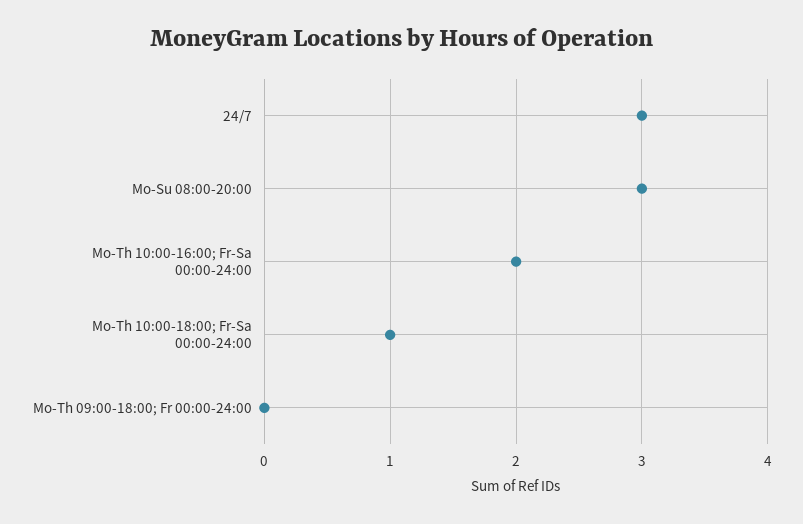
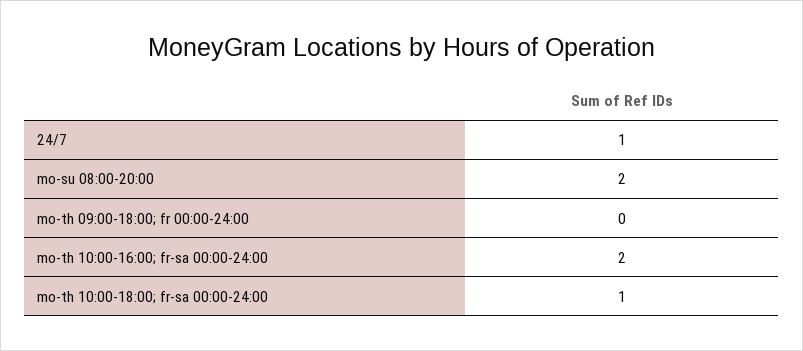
  {
-   "24/7": 3,
+   "24/7": 1,
-   "Mo-Su 08:00-20:00": 3,
+   "Mo-Su 08:00-20:00": 2,
    "Mo-Th 10:00-16:00; Fr-Sa 00:00-24:00": 2,
    "Mo-Th 10:00-18:00; Fr-Sa 00:00-24:00": 1,
    "Mo-Th 09:00-18:00; Fr 00:00-24:00": 0
  }

